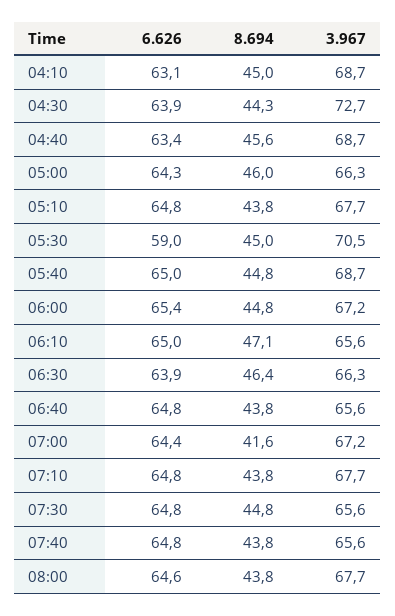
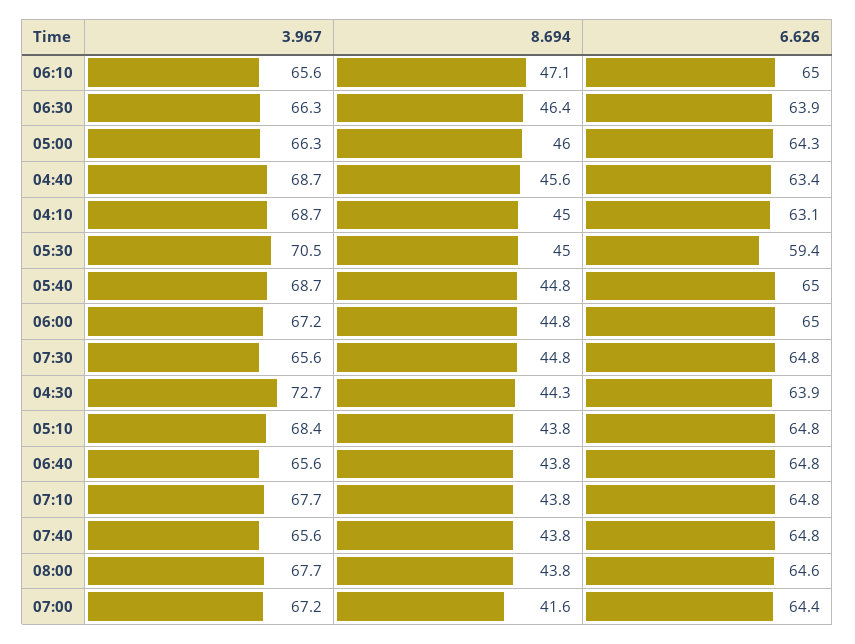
  {
    "6.626": {
      "04:10": 63.1,
      "04:30": 63.9,
      "04:40": 63.4,
      "05:00": 64.3,
      "05:10": 64.8,
-     "05:30": 59,
+     "05:30": 59.4,
      "05:40": 65,
-     "06:00": 65.4,
+     "06:00": 65,
      "06:10": 65,
      "06:30": 63.9,
      "06:40": 64.8,
      "07:00": 64.4,
      "07:10": 64.8,
      "07:30": 64.8,
      "07:40": 64.8,
      "08:00": 64.6
    },
    "8.694": {
      "04:10": 45,
      "04:30": 44.3,
      "04:40": 45.6,
      "05:00": 46,
      "05:10": 43.8,
      "05:30": 45,
      "05:40": 44.8,
      "06:00": 44.8,
      "06:10": 47.1,
      "06:30": 46.4,
      "06:40": 43.8,
      "07:00": 41.6,
      "07:10": 43.8,
      "07:30": 44.8,
      "07:40": 43.8,
      "08:00": 43.8
    },
    "3.967": {
      "04:10": 68.7,
      "04:30": 72.7,
      "04:40": 68.7,
      "05:00": 66.3,
-     "05:10": 67.7,
+     "05:10": 68.4,
      "05:30": 70.5,
      "05:40": 68.7,
      "06:00": 67.2,
      "06:10": 65.6,
      "06:30": 66.3,
      "06:40": 65.6,
      "07:00": 67.2,
      "07:10": 67.7,
      "07:30": 65.6,
      "07:40": 65.6,
      "08:00": 67.7
    }
  }

